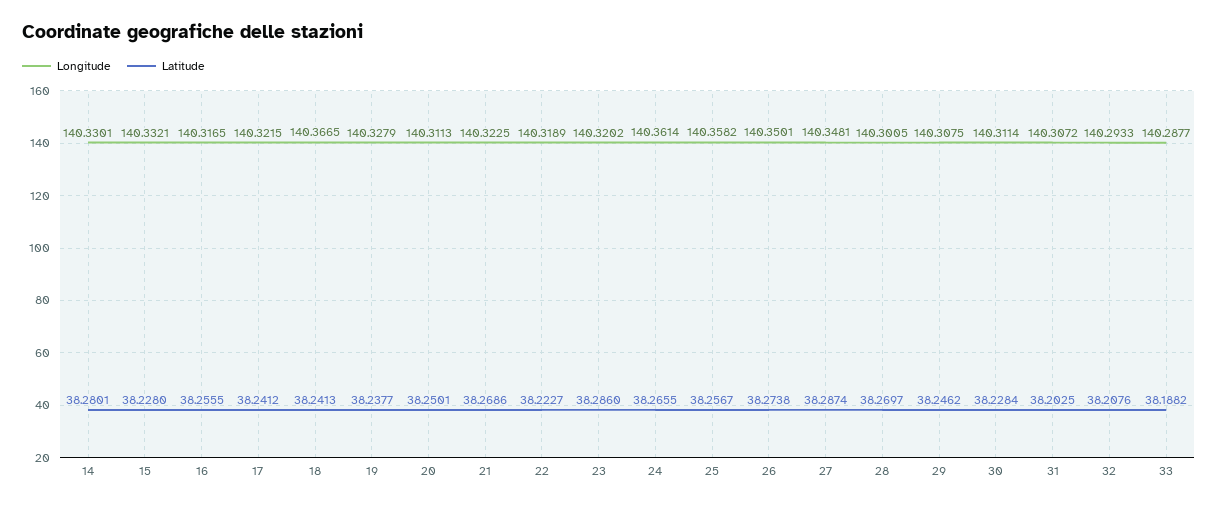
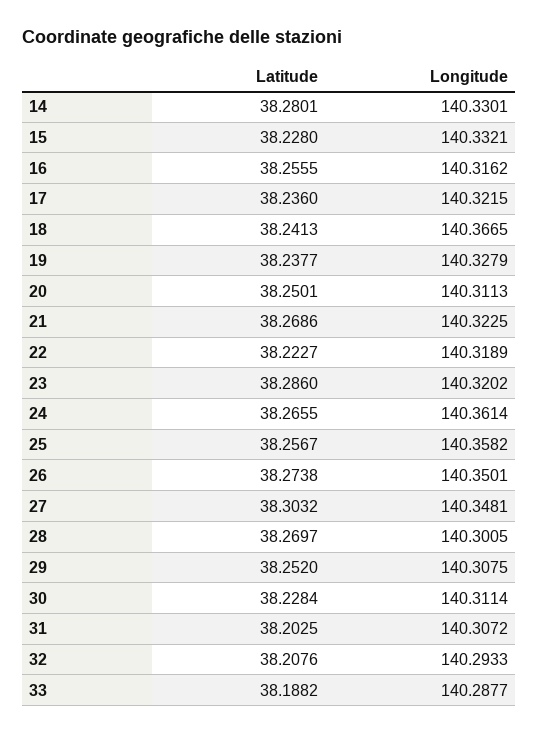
  {
    "Longitude": {
      "14": 140.3301,
      "15": 140.3321,
-     "16": 140.3165,
+     "16": 140.3162,
      "17": 140.3215,
      "18": 140.3665,
      "19": 140.3279,
      "20": 140.3113,
      "21": 140.3225,
      "22": 140.3189,
      "23": 140.3202,
      "24": 140.3614,
      "25": 140.3582,
      "26": 140.3501,
      "27": 140.3481,
      "28": 140.3005,
      "29": 140.3075,
      "30": 140.3114,
      "31": 140.3072,
      "32": 140.2933,
      "33": 140.2877
    },
    "Latitude": {
      "14": 38.2801,
      "15": 38.228,
      "16": 38.2555,
-     "17": 38.2412,
+     "17": 38.236,
      "18": 38.2413,
      "19": 38.2377,
      "20": 38.2501,
      "21": 38.2686,
      "22": 38.2227,
      "23": 38.286,
      "24": 38.2655,
      "25": 38.2567,
      "26": 38.2738,
-     "27": 38.2874,
+     "27": 38.3032,
      "28": 38.2697,
-     "29": 38.2462,
+     "29": 38.252,
      "30": 38.2284,
      "31": 38.2025,
      "32": 38.2076,
      "33": 38.1882
    }
  }

